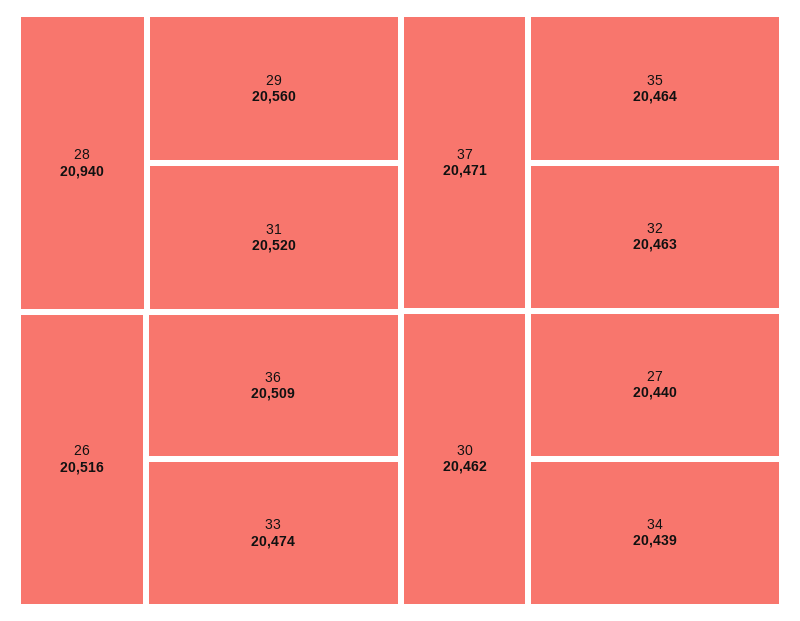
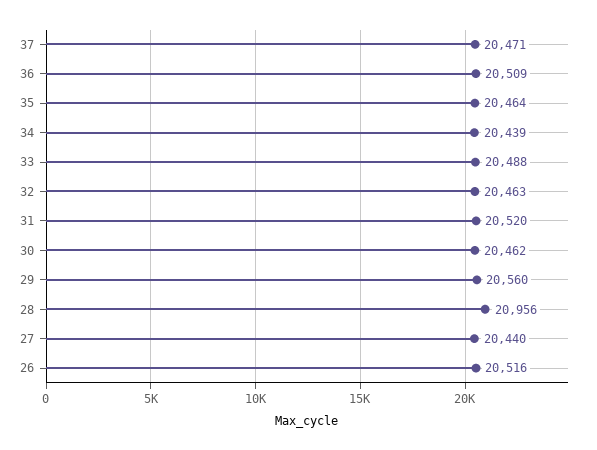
  {
-   "28": 20940,
+   "28": 20956,
    "29": 20560,
    "31": 20520,
    "26": 20516,
    "36": 20509,
-   "33": 20474,
+   "33": 20488,
    "37": 20471,
    "35": 20464,
    "32": 20463,
    "30": 20462,
    "27": 20440,
    "34": 20439
  }

